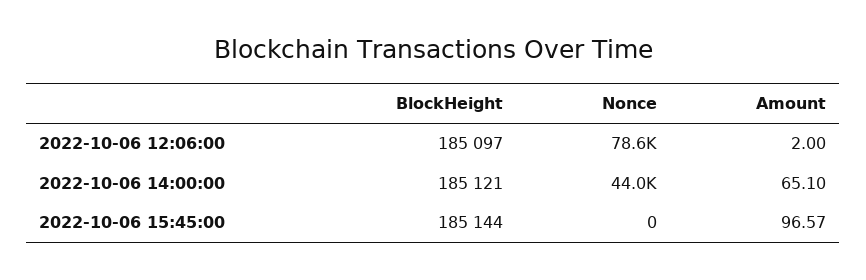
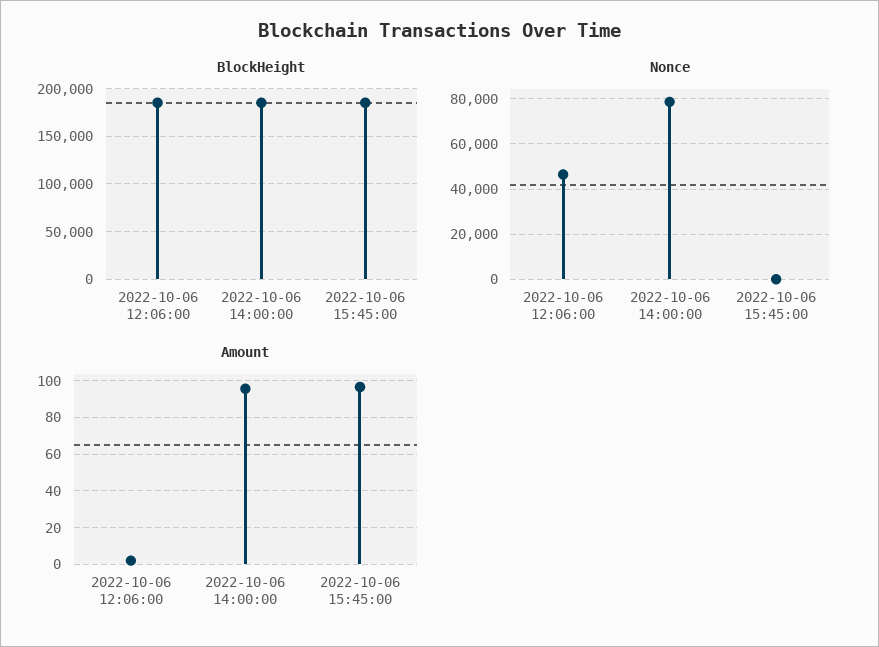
  {
    "BlockHeight": {
      "2022-10-06 12:06:00": 185097,
      "2022-10-06 14:00:00": 185121,
      "2022-10-06 15:45:00": 185144
    },
    "Nonce": {
-     "2022-10-06 12:06:00": 78600,
+     "2022-10-06 12:06:00": 45000,
-     "2022-10-06 14:00:00": 44000,
+     "2022-10-06 14:00:00": 80000,
      "2022-10-06 15:45:00": 0
    },
    "Amount": {
      "2022-10-06 12:06:00": 2,
-     "2022-10-06 14:00:00": 65.1,
+     "2022-10-06 14:00:00": 95,
      "2022-10-06 15:45:00": 96.57
    }
  }

